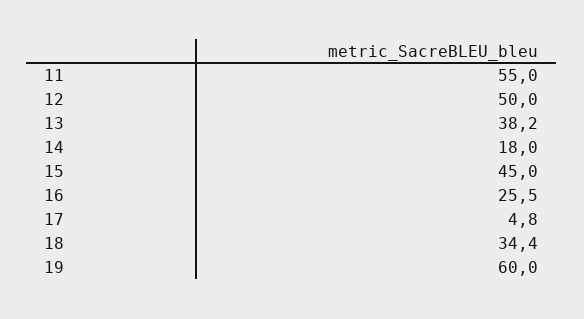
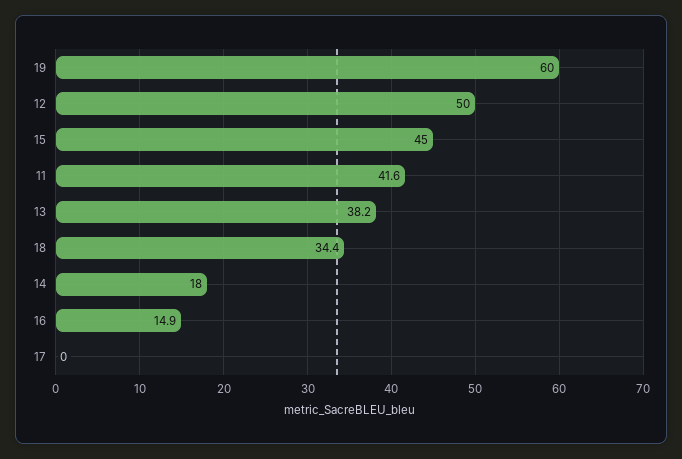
  {
-   "11": 55,
+   "11": 41.6,
    "12": 50,
    "13": 38.2,
    "14": 18,
    "15": 45,
-   "16": 25.5,
+   "16": 14.9,
-   "17": 4.8,
+   "17": 0,
    "18": 34.4,
    "19": 60
  }

